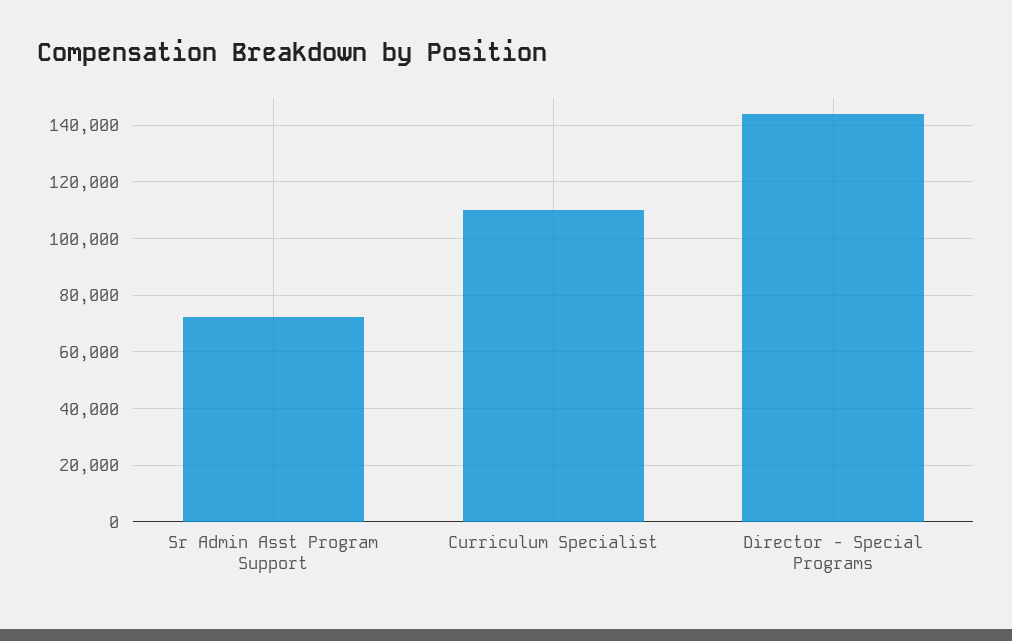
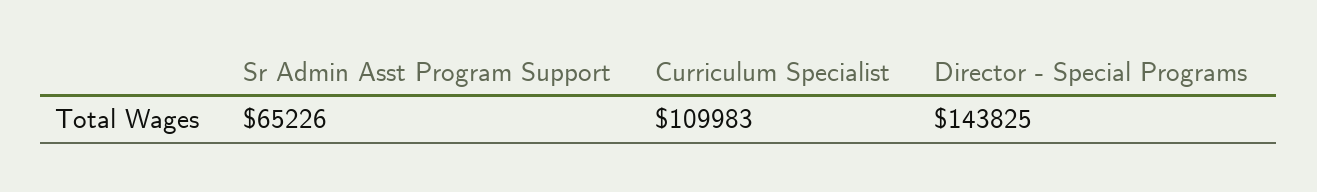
  {
-   "Sr Admin Asst Program Support": 72500,
+   "Sr Admin Asst Program Support": 65226,
    "Curriculum Specialist": 109983,
    "Director - Special Programs": 143825
  }

